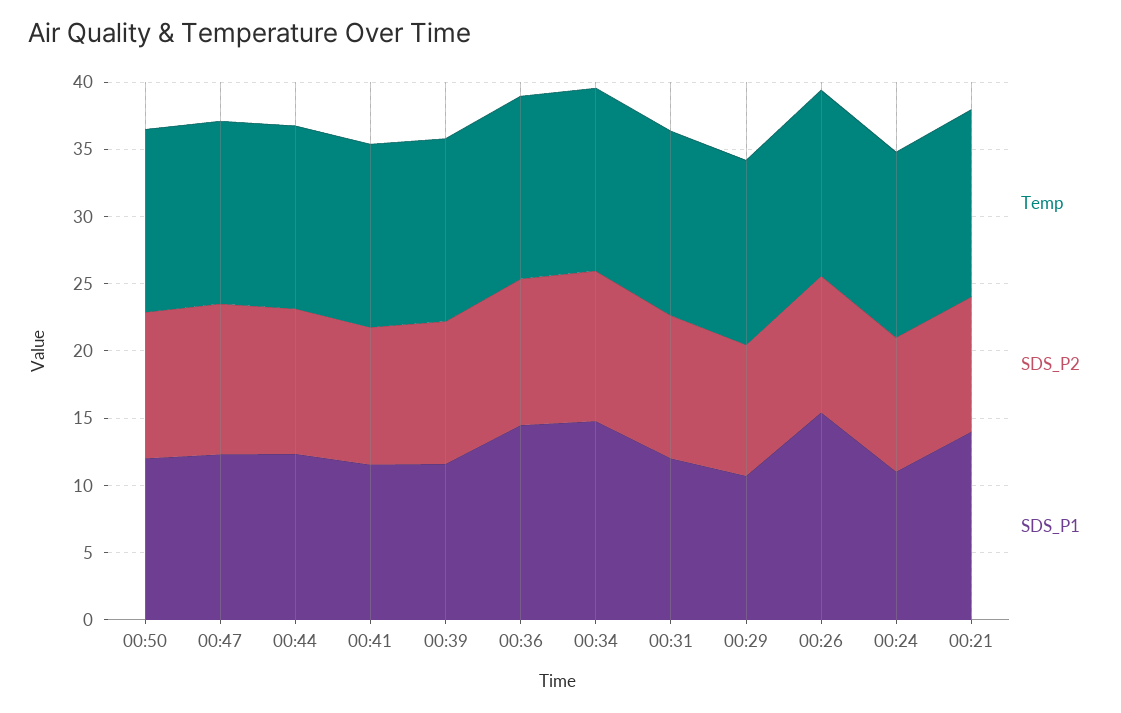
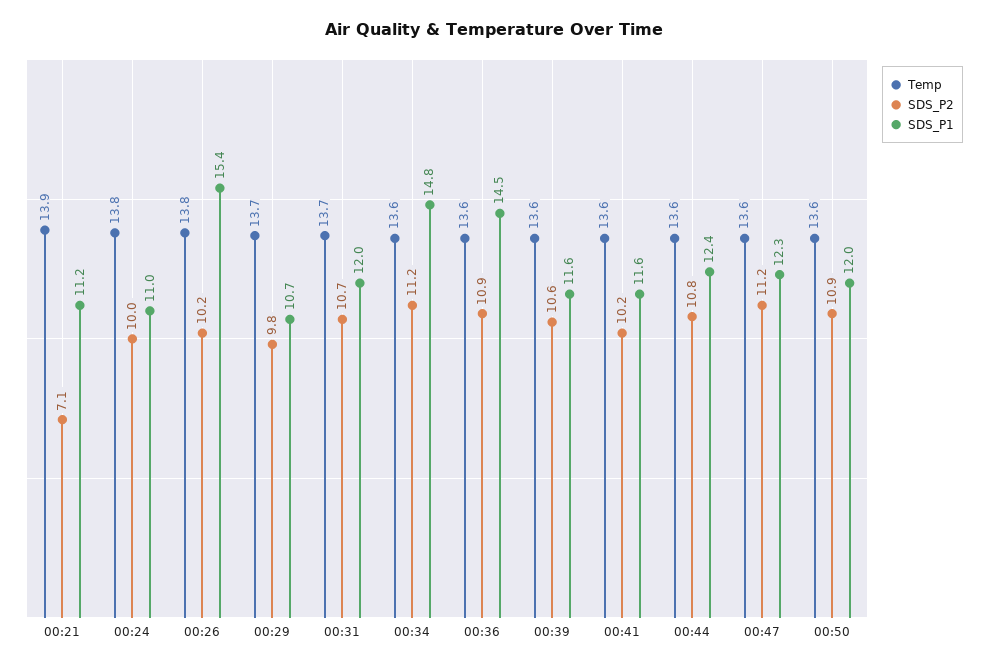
  {
    "Temp": {
      "00:50": 13.6,
      "00:47": 13.6,
      "00:44": 13.6,
      "00:41": 13.6,
      "00:39": 13.6,
      "00:36": 13.6,
      "00:34": 13.6,
      "00:31": 13.7,
      "00:29": 13.7,
      "00:26": 13.8,
      "00:24": 13.8,
      "00:21": 13.9
    },
    "SDS_P2": {
      "00:50": 10.9,
      "00:47": 11.2,
      "00:44": 10.8,
      "00:41": 10.2,
      "00:39": 10.6,
      "00:36": 10.9,
      "00:34": 11.2,
      "00:31": 10.7,
      "00:29": 9.8,
      "00:26": 10.2,
      "00:24": 10,
-     "00:21": 10
+     "00:21": 7.1
    },
    "SDS_P1": {
      "00:50": 12,
      "00:47": 12.3,
      "00:44": 12.4,
      "00:41": 11.6,
      "00:39": 11.6,
      "00:36": 14.5,
      "00:34": 14.8,
      "00:31": 12,
      "00:29": 10.7,
      "00:26": 15.4,
      "00:24": 11,
-     "00:21": 14
+     "00:21": 11.2
    }
  }

